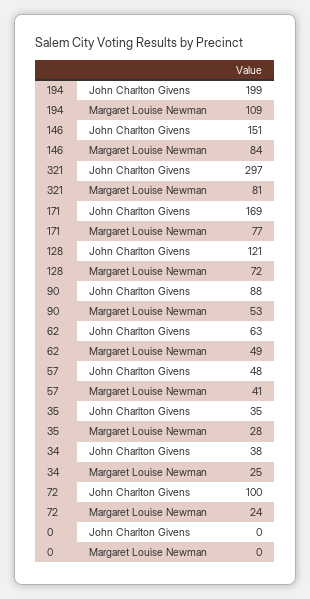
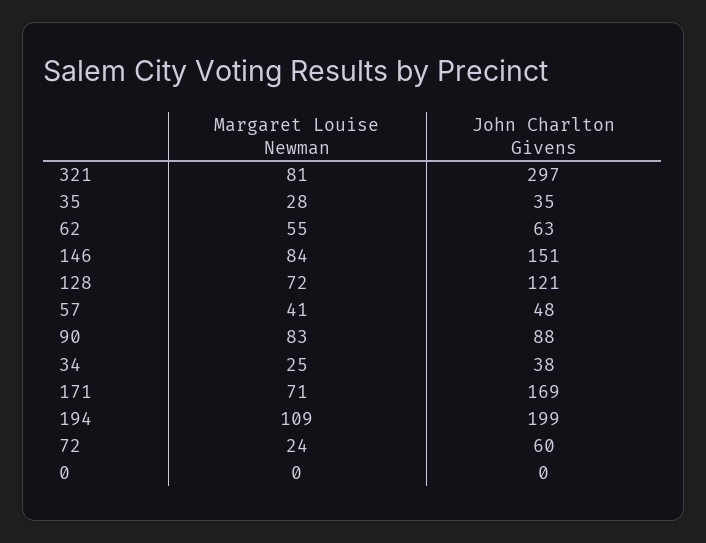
  {
    "194": {
      "John Charlton Givens": 199,
      "Margaret Louise Newman": 109
    },
    "146": {
      "John Charlton Givens": 151,
      "Margaret Louise Newman": 84
    },
    "321": {
      "John Charlton Givens": 297,
      "Margaret Louise Newman": 81
    },
    "171": {
      "John Charlton Givens": 169,
-     "Margaret Louise Newman": 77
+     "Margaret Louise Newman": 71
    },
    "128": {
      "John Charlton Givens": 121,
      "Margaret Louise Newman": 72
    },
    "90": {
      "John Charlton Givens": 88,
-     "Margaret Louise Newman": 53
+     "Margaret Louise Newman": 83
    },
    "62": {
      "John Charlton Givens": 63,
-     "Margaret Louise Newman": 49
+     "Margaret Louise Newman": 55
    },
    "57": {
      "John Charlton Givens": 48,
      "Margaret Louise Newman": 41
    },
    "35": {
      "John Charlton Givens": 35,
      "Margaret Louise Newman": 28
    },
    "34": {
      "John Charlton Givens": 38,
      "Margaret Louise Newman": 25
    },
    "72": {
-     "John Charlton Givens": 100,
+     "John Charlton Givens": 60,
      "Margaret Louise Newman": 24
    },
    "0": {
      "John Charlton Givens": 0,
      "Margaret Louise Newman": 0
    }
  }

